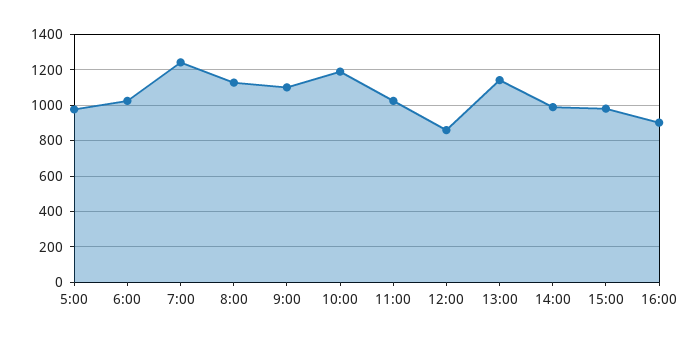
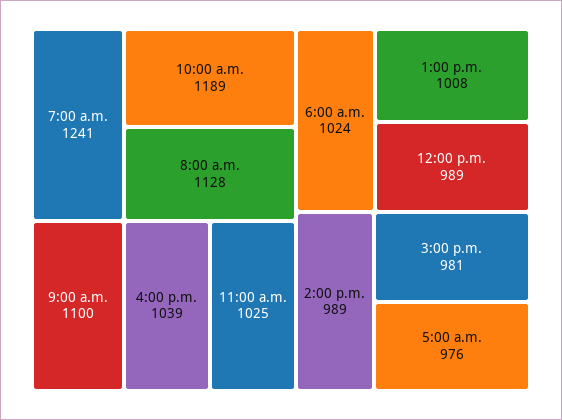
  {
    "5:00": 976,
    "6:00": 1024,
    "7:00": 1241,
    "8:00": 1128,
    "9:00": 1100,
    "10:00": 1189,
    "11:00": 1025,
-   "12:00": 850,
+   "12:00": 989,
-   "13:00": 1150,
+   "13:00": 1008,
    "14:00": 989,
    "15:00": 981,
-   "16:00": 900
+   "16:00": 1039
  }

